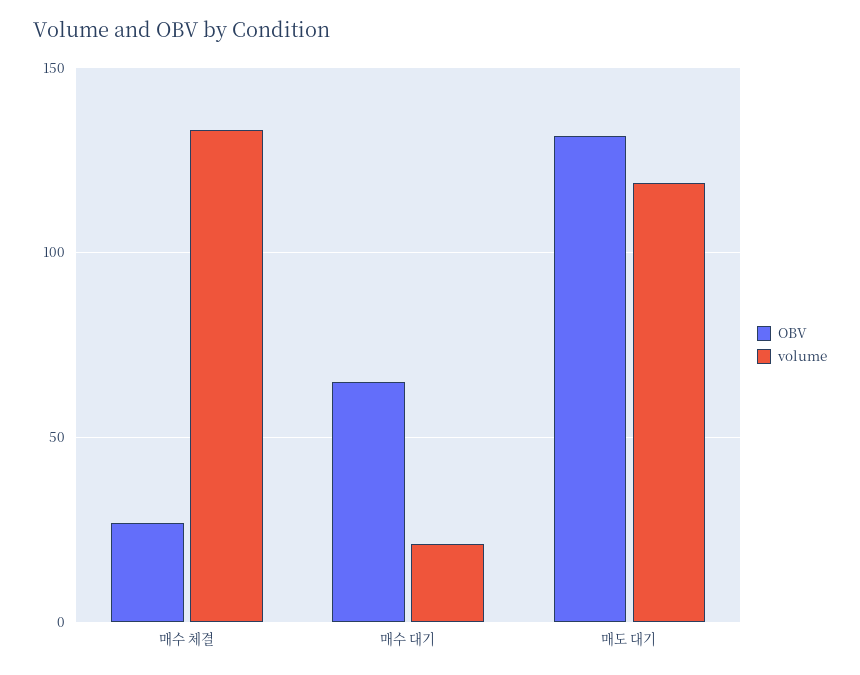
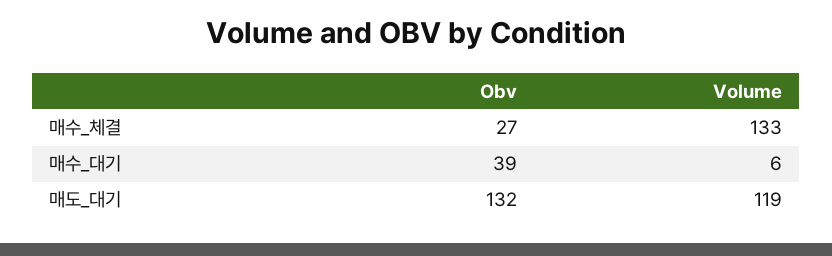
  {
    "OBV": {
      "매수 체결": 27,
-     "매수 대기": 65,
+     "매수 대기": 39,
      "매도 대기": 132
    },
    "volume": {
      "매수 체결": 133,
-     "매수 대기": 20,
+     "매수 대기": 6,
      "매도 대기": 119
    }
  }

